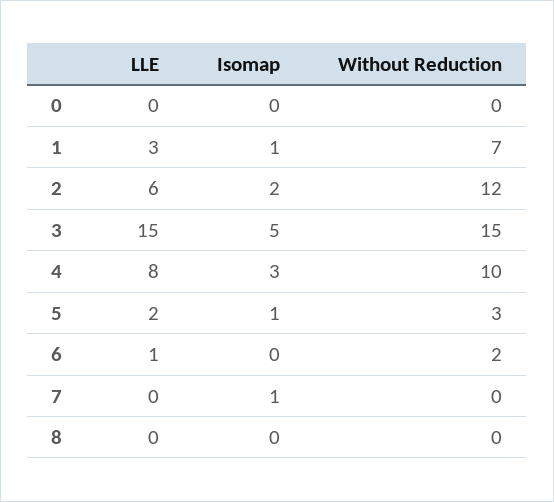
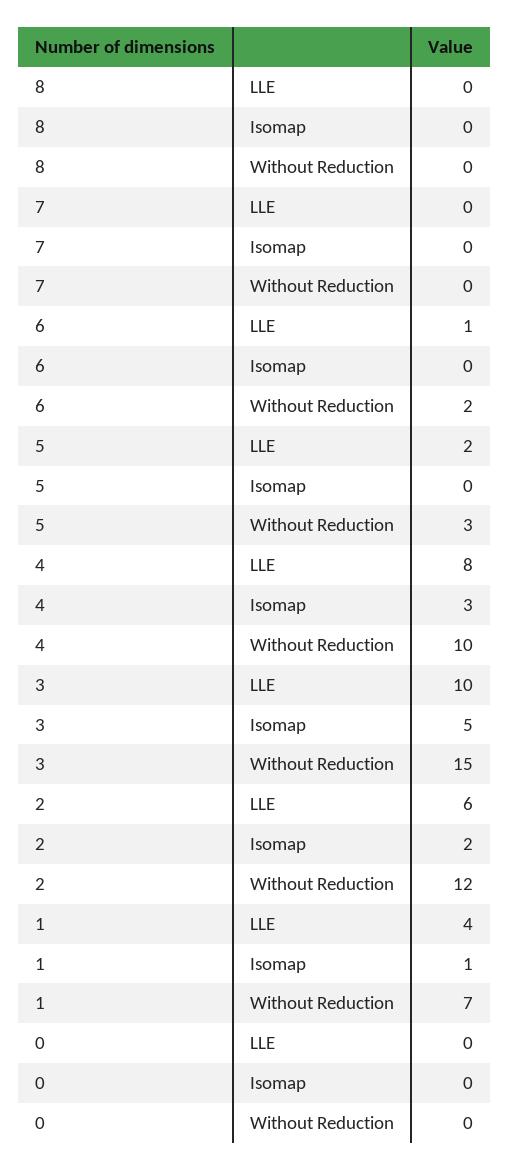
  {
    "LLE": {
      "0": 0,
-     "1": 3,
+     "1": 4,
      "2": 6,
-     "3": 15,
+     "3": 10,
      "4": 8,
      "5": 2,
      "6": 1,
      "7": 0,
      "8": 0
    },
    "Isomap": {
      "0": 0,
      "1": 1,
      "2": 2,
      "3": 5,
      "4": 3,
-     "5": 1,
+     "5": 0,
      "6": 0,
-     "7": 1,
+     "7": 0,
      "8": 0
    },
    "Without Reduction": {
      "0": 0,
      "1": 7,
      "2": 12,
      "3": 15,
      "4": 10,
      "5": 3,
      "6": 2,
      "7": 0,
      "8": 0
    }
  }

